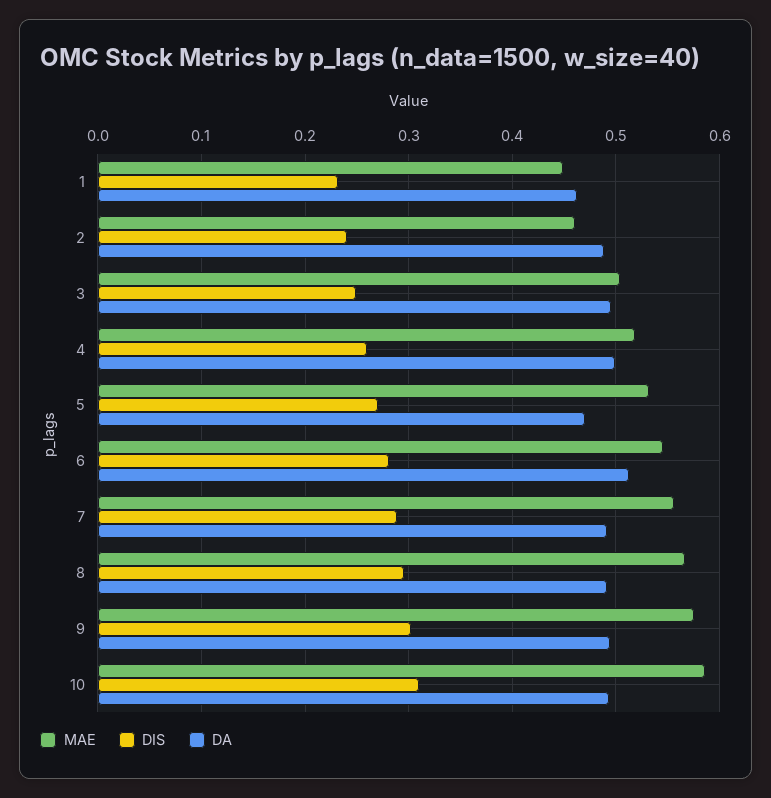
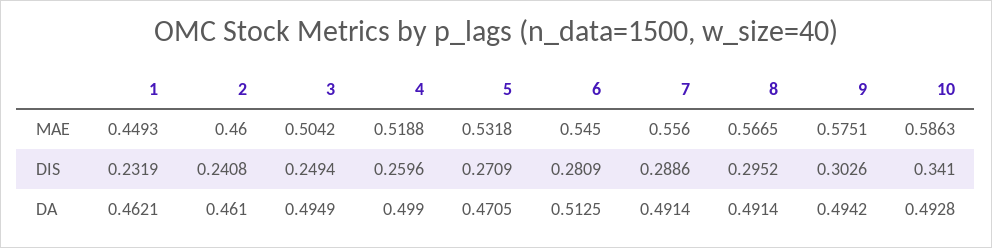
  {
    "MAE": {
      "1": 0.4493,
      "2": 0.46,
      "3": 0.5042,
      "4": 0.5188,
      "5": 0.5318,
      "6": 0.545,
      "7": 0.556,
      "8": 0.5665,
      "9": 0.5751,
      "10": 0.5863
    },
    "DIS": {
      "1": 0.2319,
      "2": 0.2408,
      "3": 0.2494,
      "4": 0.2596,
      "5": 0.2709,
      "6": 0.2809,
      "7": 0.2886,
      "8": 0.2952,
      "9": 0.3026,
-     "10": 0.31
+     "10": 0.341
    },
    "DA": {
      "1": 0.4621,
-     "2": 0.49,
+     "2": 0.461,
      "3": 0.4949,
      "4": 0.499,
      "5": 0.4705,
      "6": 0.5125,
      "7": 0.4914,
      "8": 0.4914,
      "9": 0.4942,
      "10": 0.4928
    }
  }

